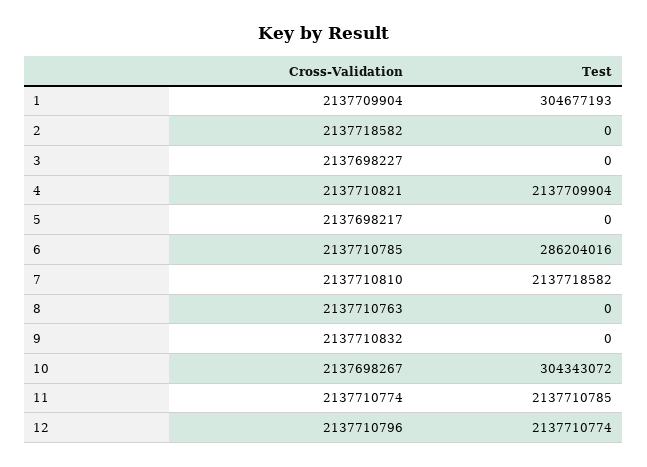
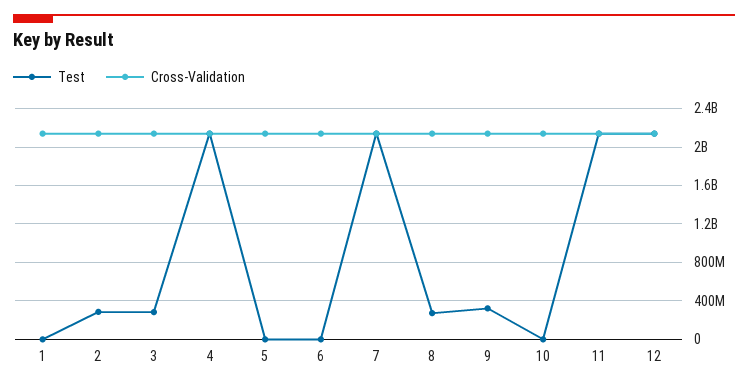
  {
    "Cross-Validation": {
      "1": 2137709904,
      "2": 2137718582,
      "3": 2137698227,
      "4": 2137710821,
      "5": 2137698217,
      "6": 2137710785,
      "7": 2137710810,
      "8": 2137710763,
      "9": 2137710832,
      "10": 2137698267,
      "11": 2137710774,
      "12": 2137710796
    },
    "Test": {
-     "1": 304677193,
+     "1": 0,
-     "2": 0,
+     "2": 300000000,
-     "3": 0,
+     "3": 300000000,
      "4": 2137709904,
      "5": 0,
-     "6": 286204016,
+     "6": 0,
      "7": 2137718582,
-     "8": 0,
+     "8": 300000000,
-     "9": 0,
+     "9": 300000000,
-     "10": 304343072,
+     "10": 0,
      "11": 2137710785,
      "12": 2137710774
    }
  }

